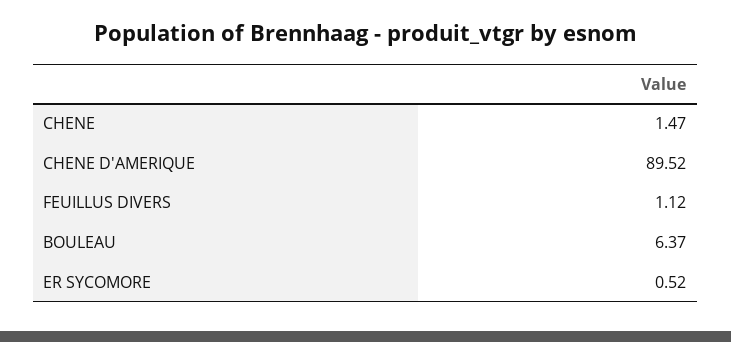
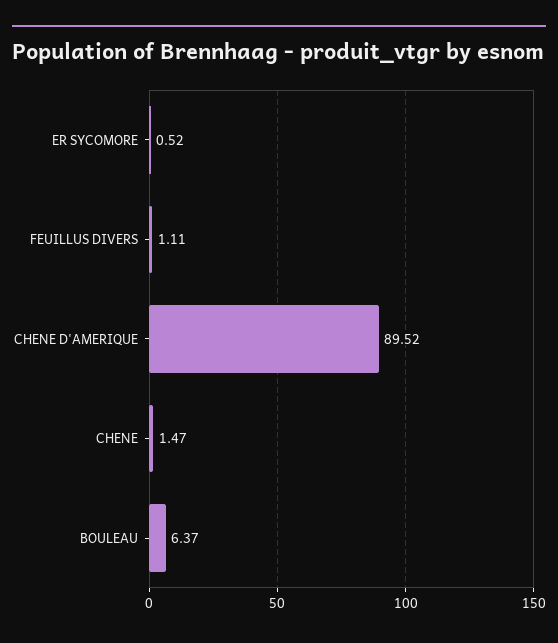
  {
    "CHENE": 1.47,
    "CHENE D'AMERIQUE": 89.52,
-   "FEUILLUS DIVERS": 1.12,
+   "FEUILLUS DIVERS": 1.11,
    "BOULEAU": 6.37,
    "ER SYCOMORE": 0.52
  }

